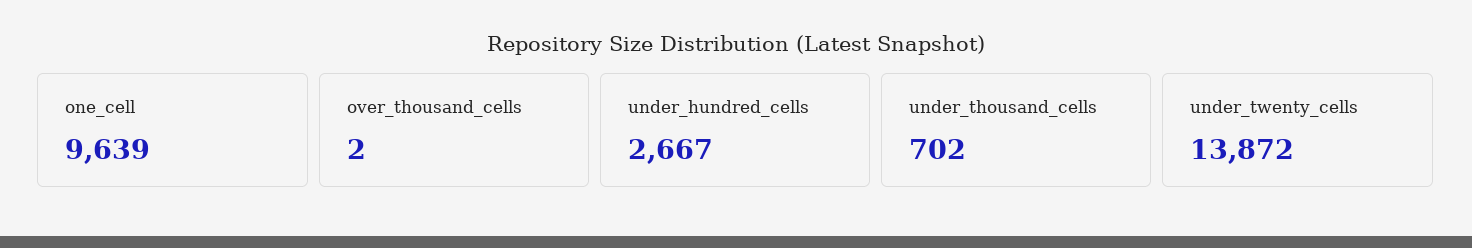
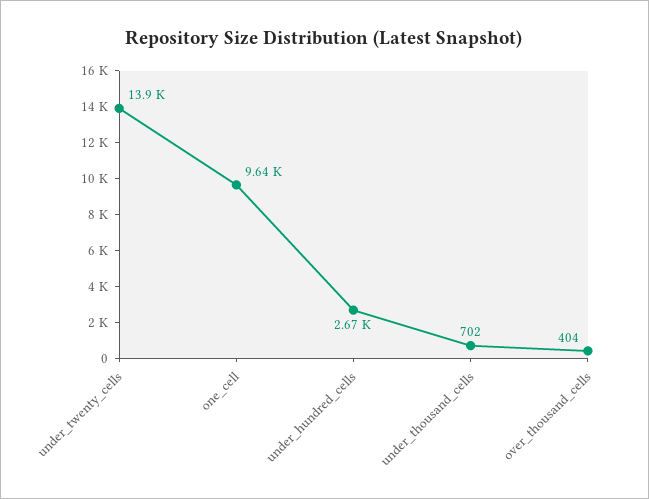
  {
    "one_cell": 9639,
-   "over_thousand_cells": 2,
+   "over_thousand_cells": 404,
    "under_hundred_cells": 2667,
    "under_thousand_cells": 702,
    "under_twenty_cells": 13872
  }

